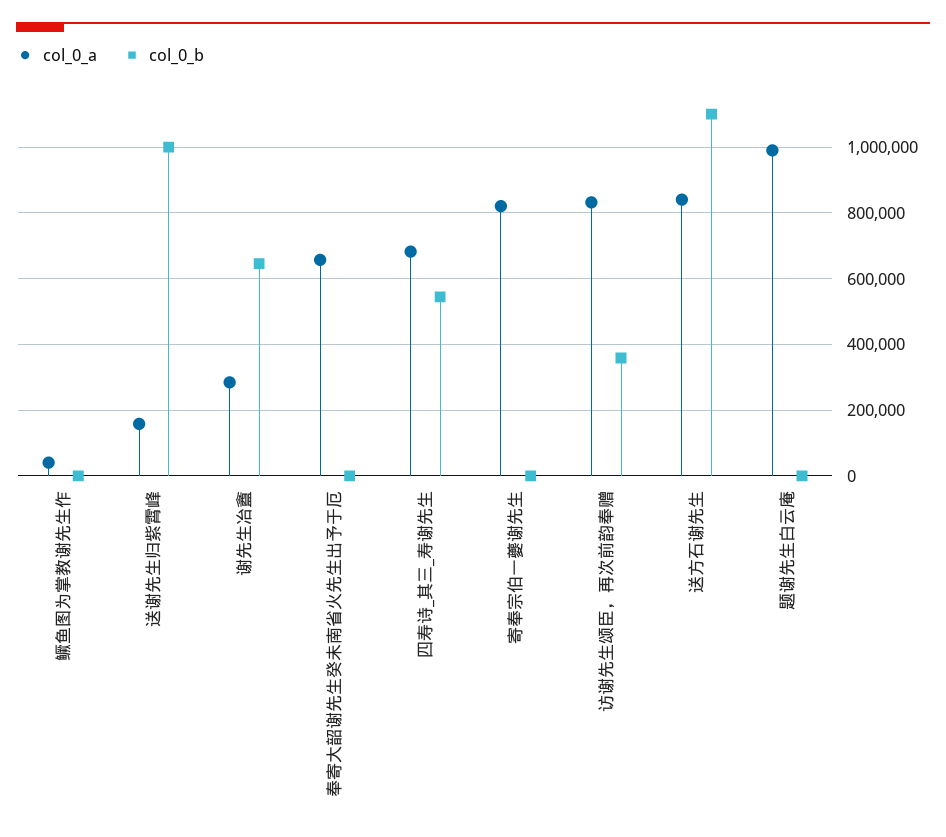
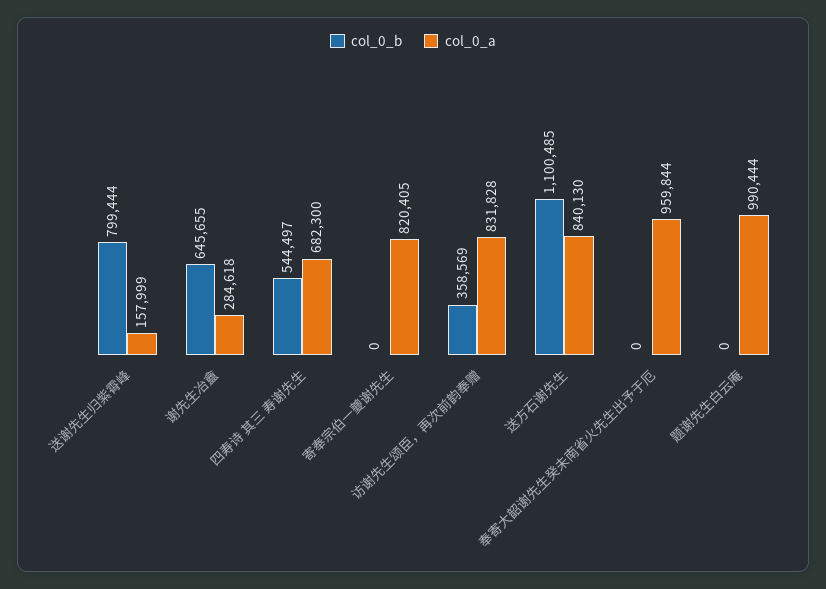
  {
    "col_0_a": {
-     "鳜鱼图为掌教谢先生作": 40000,
      "送谢先生归紫霄峰": 157999,
      "谢先生冶盦": 284618,
-     "奉寄大韶谢先生癸未南省火先生出予于厄": 660000,
+     "奉寄大韶谢先生癸未南省火先生出予于厄": 959844,
      "四寿诗_其三_寿谢先生": 682300,
      "寄奉宗伯一夔谢先生": 820405,
      "访谢先生颂臣，再次前韵奉赠": 831828,
      "送方石谢先生": 840130,
      "题谢先生白云庵": 990444
    },
    "col_0_b": {
-     "鳜鱼图为掌教谢先生作": 0,
-     "送谢先生归紫霄峰": 1000000,
+     "送谢先生归紫霄峰": 799444,
      "谢先生冶盦": 645655,
      "奉寄大韶谢先生癸未南省火先生出予于厄": 0,
      "四寿诗_其三_寿谢先生": 544497,
      "寄奉宗伯一夔谢先生": 0,
      "访谢先生颂臣，再次前韵奉赠": 358569,
      "送方石谢先生": 1100485,
      "题谢先生白云庵": 0
    }
  }

